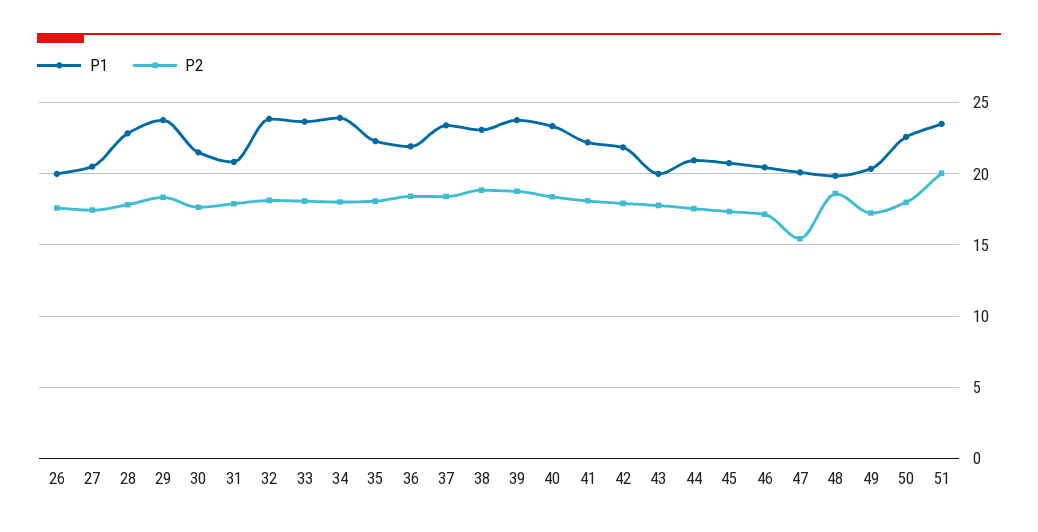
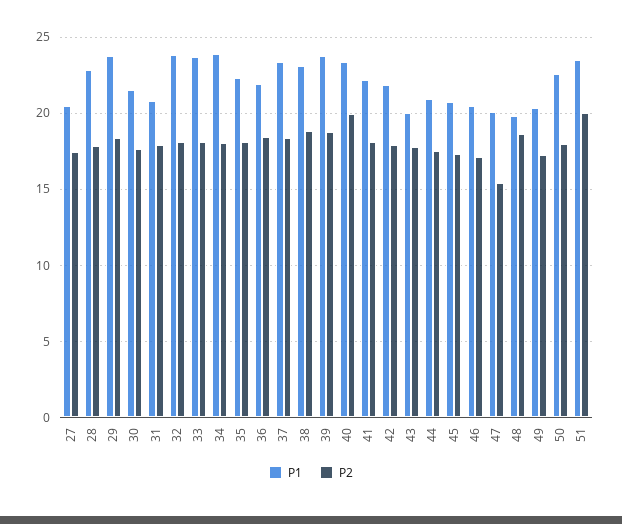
  {
    "P1": {
-     "26": 20,
      "27": 20.5,
      "28": 23,
      "29": 24,
      "30": 21.5,
      "31": 21,
      "32": 24,
      "33": 23.5,
      "34": 24,
      "35": 22.5,
      "36": 22,
      "37": 23.5,
      "38": 23,
      "39": 24,
      "40": 23.5,
      "41": 22,
      "42": 22,
      "43": 20,
      "44": 21,
      "45": 21,
      "46": 20.5,
      "47": 20,
      "48": 20,
      "49": 20.5,
      "50": 22.5,
      "51": 23.5
    },
    "P2": {
-     "26": 17.5,
      "27": 17.5,
      "28": 18,
      "29": 18.5,
      "30": 17.5,
      "31": 18,
      "32": 18,
      "33": 18,
      "34": 18,
      "35": 18,
      "36": 18.5,
      "37": 18.5,
      "38": 19,
      "39": 19,
-     "40": 18.5,
+     "40": 20,
      "41": 18,
      "42": 18,
      "43": 18,
      "44": 17.5,
      "45": 17.5,
      "46": 17,
      "47": 15.5,
      "48": 18.5,
      "49": 17.5,
      "50": 18,
      "51": 20
    }
  }

